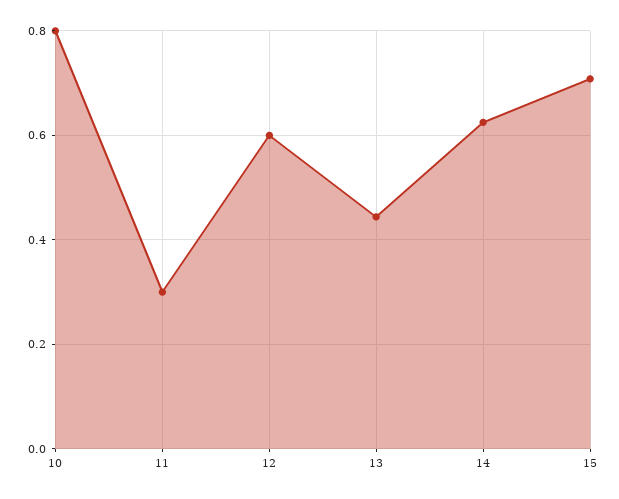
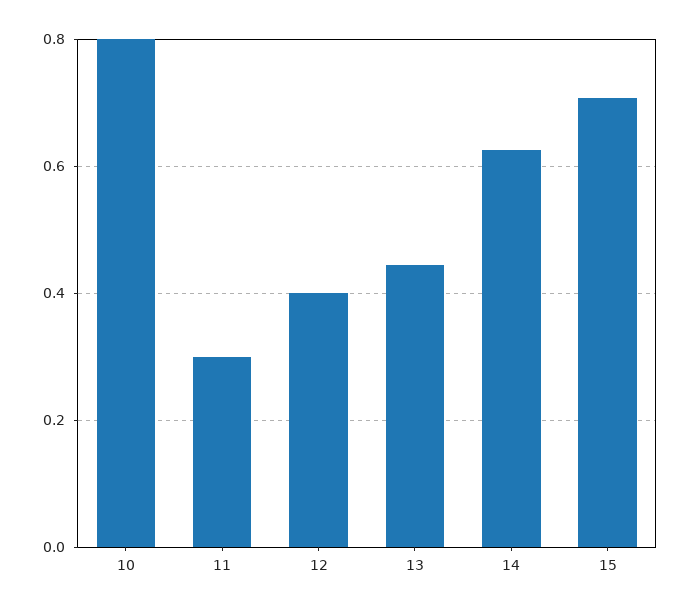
  {
    "10": 0.8,
    "11": 0.3,
-   "12": 0.6,
+   "12": 0.4,
    "13": 0.44,
    "14": 0.62,
    "15": 0.7
  }

